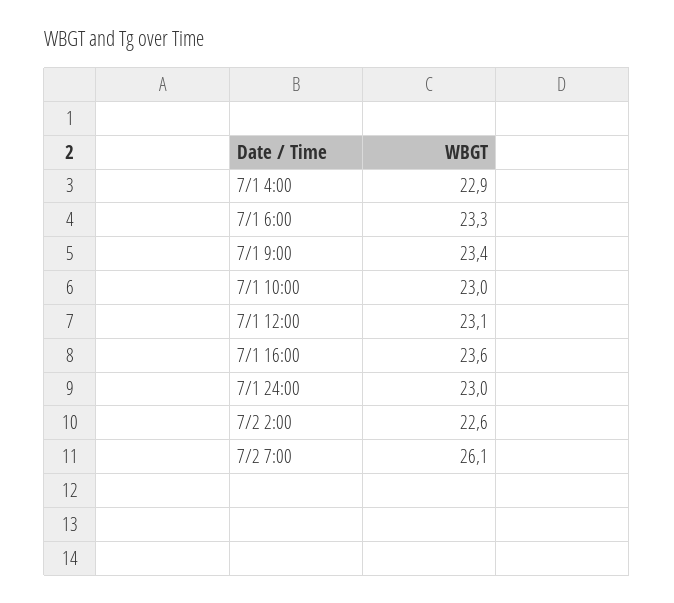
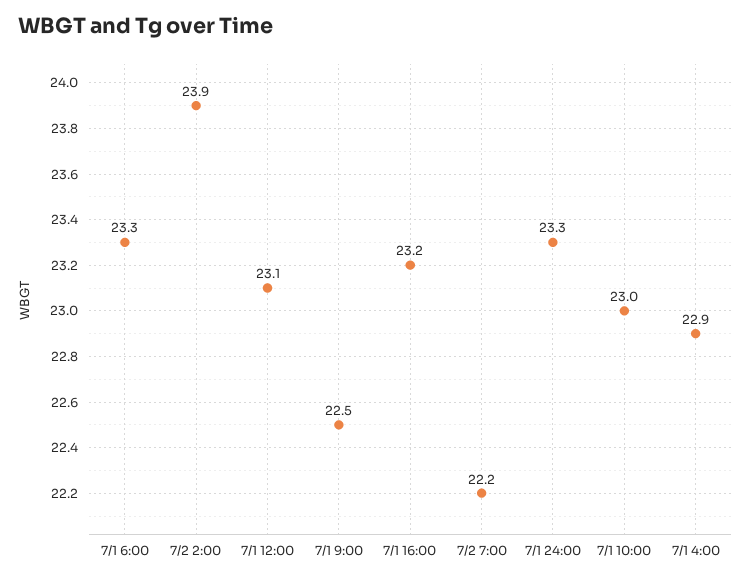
  {
    "7/1 4:00": 22.9,
    "7/1 6:00": 23.3,
-   "7/1 9:00": 23.4,
+   "7/1 9:00": 22.5,
    "7/1 10:00": 23,
    "7/1 12:00": 23.1,
-   "7/1 16:00": 23.6,
+   "7/1 16:00": 23.2,
-   "7/1 24:00": 23,
+   "7/1 24:00": 23.3,
-   "7/2 2:00": 22.6,
+   "7/2 2:00": 23.9,
-   "7/2 7:00": 26.1
+   "7/2 7:00": 22.2
  }

